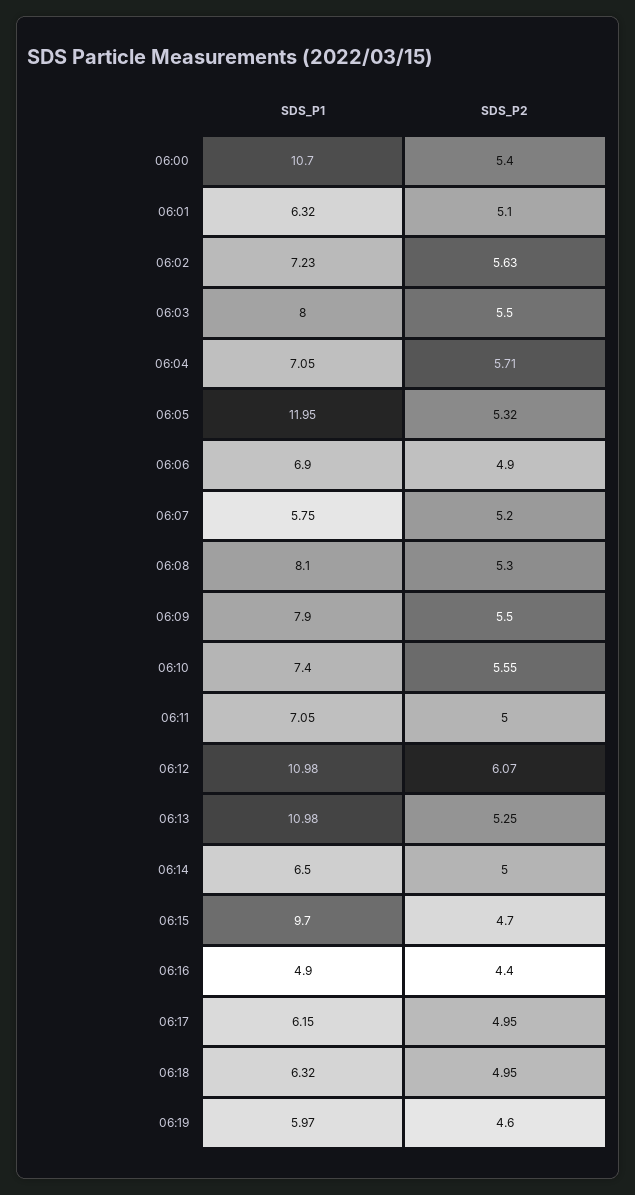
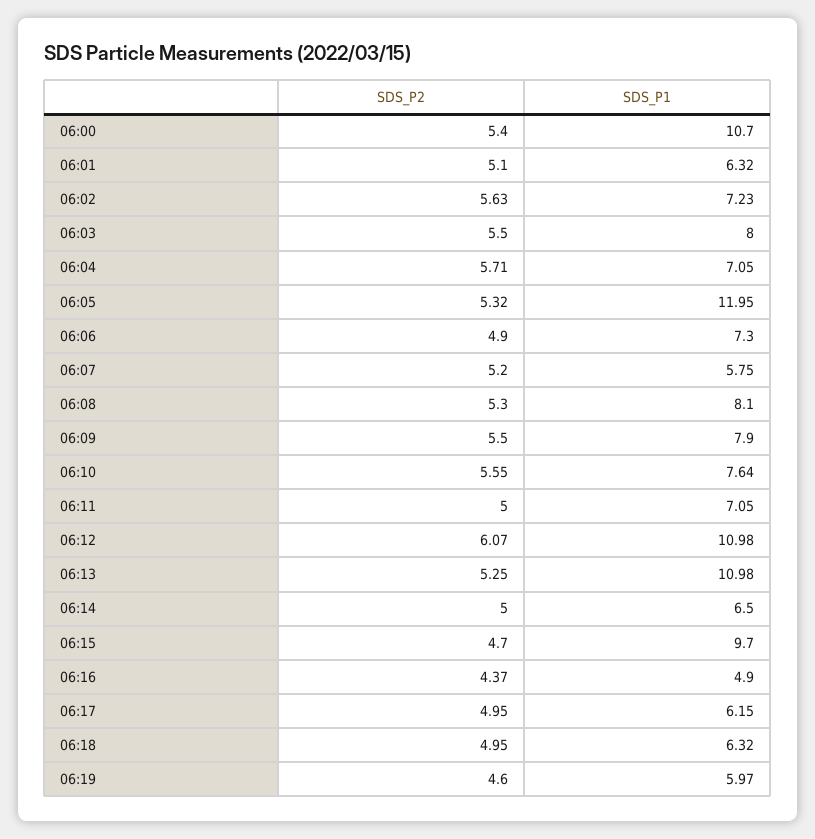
  {
    "SDS_P1": {
      "06:00": 10.7,
      "06:01": 6.32,
      "06:02": 7.23,
      "06:03": 8,
      "06:04": 7.05,
      "06:05": 11.95,
-     "06:06": 6.9,
+     "06:06": 7.3,
      "06:07": 5.75,
      "06:08": 8.1,
      "06:09": 7.9,
-     "06:10": 7.4,
+     "06:10": 7.64,
      "06:11": 7.05,
      "06:12": 10.98,
      "06:13": 10.98,
      "06:14": 6.5,
      "06:15": 9.7,
      "06:16": 4.9,
      "06:17": 6.15,
      "06:18": 6.32,
      "06:19": 5.97
    },
    "SDS_P2": {
      "06:00": 5.4,
      "06:01": 5.1,
      "06:02": 5.63,
      "06:03": 5.5,
      "06:04": 5.71,
      "06:05": 5.32,
      "06:06": 4.9,
      "06:07": 5.2,
      "06:08": 5.3,
      "06:09": 5.5,
      "06:10": 5.55,
      "06:11": 5,
      "06:12": 6.07,
      "06:13": 5.25,
      "06:14": 5,
      "06:15": 4.7,
-     "06:16": 4.4,
+     "06:16": 4.37,
      "06:17": 4.95,
      "06:18": 4.95,
      "06:19": 4.6
    }
  }

